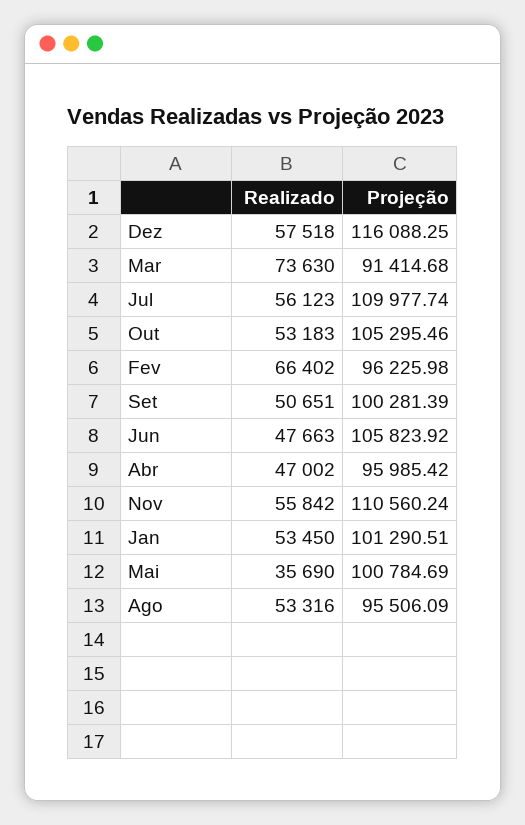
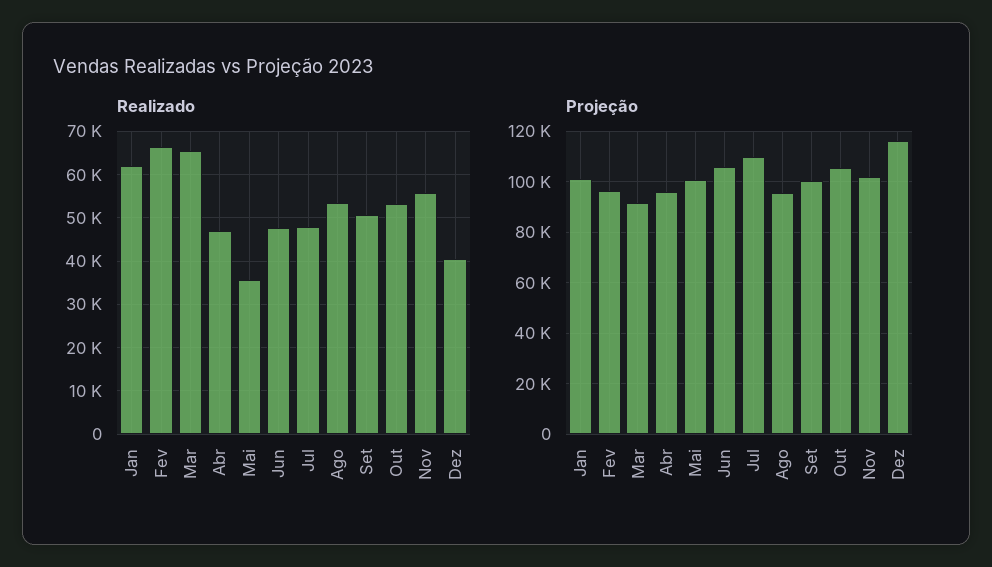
  {
    "Realizado": {
-     "Dez": 57518,
+     "Dez": 40000,
-     "Mar": 73630,
+     "Mar": 66000,
-     "Jul": 56123,
+     "Jul": 48000,
      "Out": 53183,
      "Fev": 66402,
      "Set": 50651,
      "Jun": 47663,
      "Abr": 47002,
      "Nov": 55842,
-     "Jan": 53450,
+     "Jan": 62000,
      "Mai": 35690,
      "Ago": 53316
    },
    "Projeção": {
      "Dez": 116088.25,
      "Mar": 91414.68,
      "Jul": 109977.74,
      "Out": 105295.46,
      "Fev": 96225.98,
      "Set": 100281.39,
      "Jun": 105823.92,
      "Abr": 95985.42,
-     "Nov": 110560.24,
+     "Nov": 102500,
      "Jan": 101290.51,
      "Mai": 100784.69,
      "Ago": 95506.09
    }
  }

